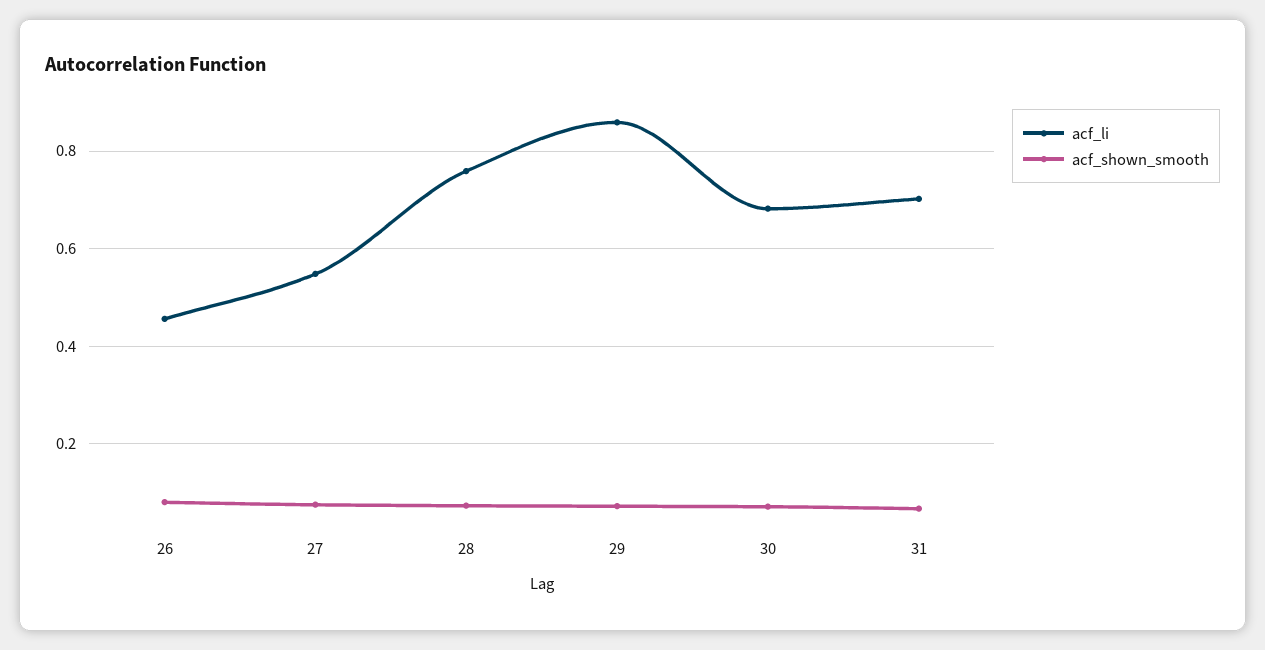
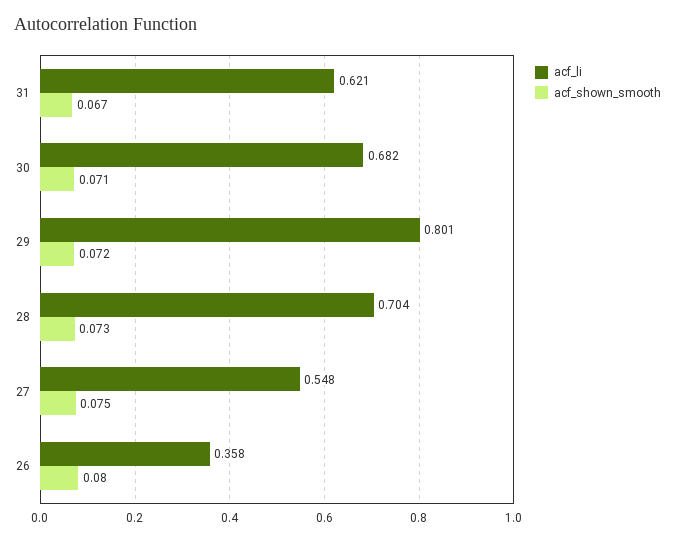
  {
    "acf_li": {
-     "26": 0.46,
+     "26": 0.358,
      "27": 0.548,
-     "28": 0.76,
+     "28": 0.704,
-     "29": 0.86,
+     "29": 0.801,
      "30": 0.682,
-     "31": 0.7
+     "31": 0.621
    },
    "acf_shown_smooth": {
      "26": 0.08,
      "27": 0.075,
      "28": 0.073,
      "29": 0.072,
      "30": 0.071,
      "31": 0.067
    }
  }

